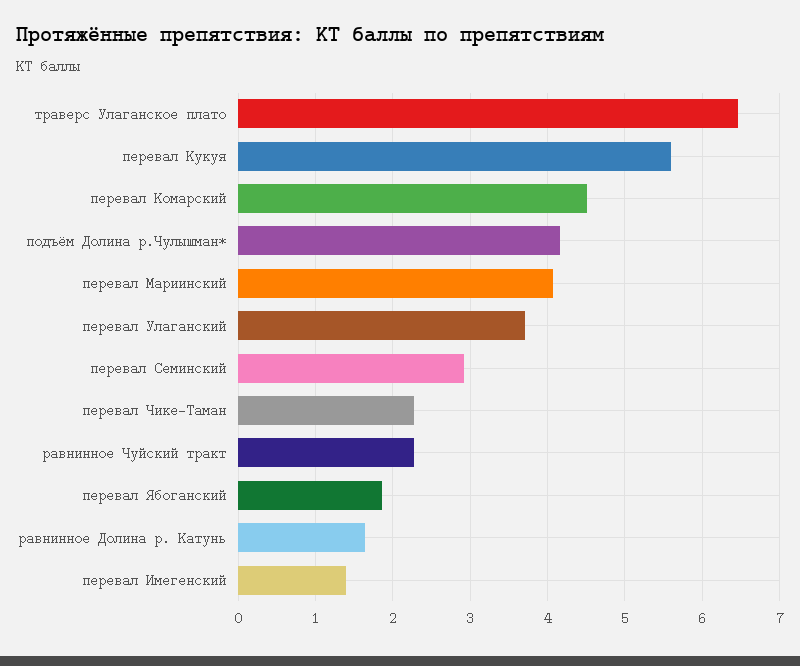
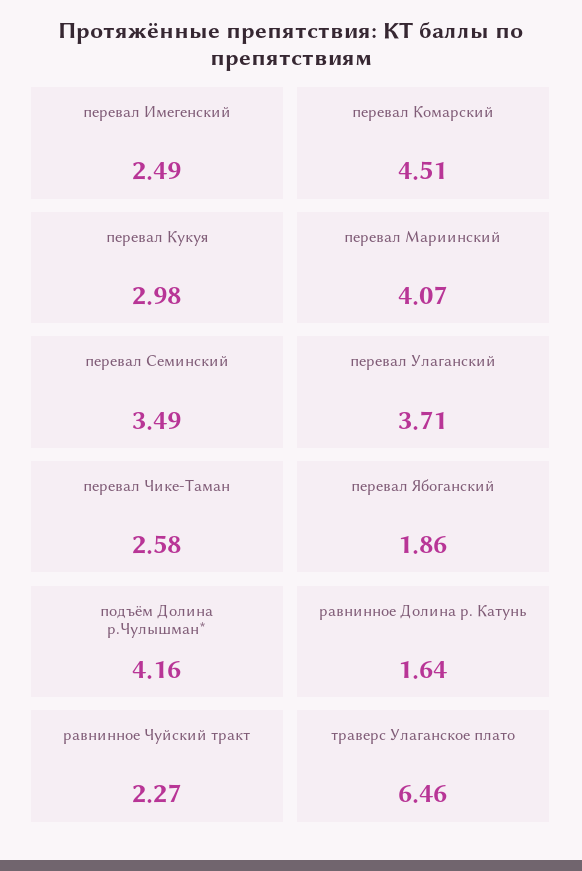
  {
    "траверс Улаганское плато": 6.46,
-   "перевал Кукуя": 5.6,
+   "перевал Кукуя": 2.98,
    "перевал Комарский": 4.51,
    "подъём Долина р.Чулышман*": 4.16,
    "перевал Мариинский": 4.07,
    "перевал Улаганский": 3.71,
-   "перевал Семинский": 2.9,
+   "перевал Семинский": 3.49,
-   "перевал Чике-Таман": 2.3,
+   "перевал Чике-Таман": 2.58,
    "равнинное Чуйский тракт": 2.27,
    "перевал Ябоганский": 1.86,
    "равнинное Долина р. Катунь": 1.64,
-   "перевал Имегенский": 1.4
+   "перевал Имегенский": 2.49
  }

